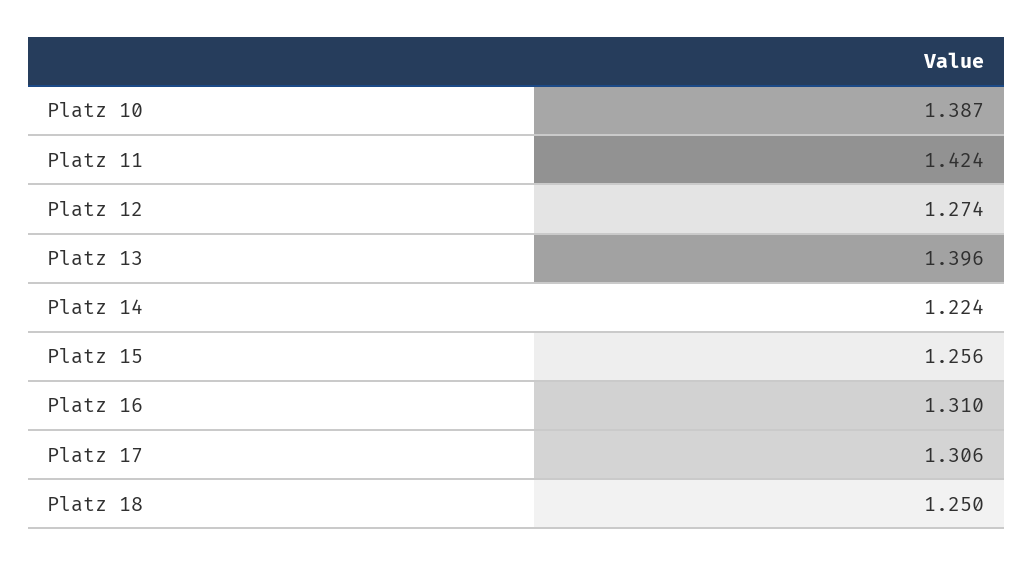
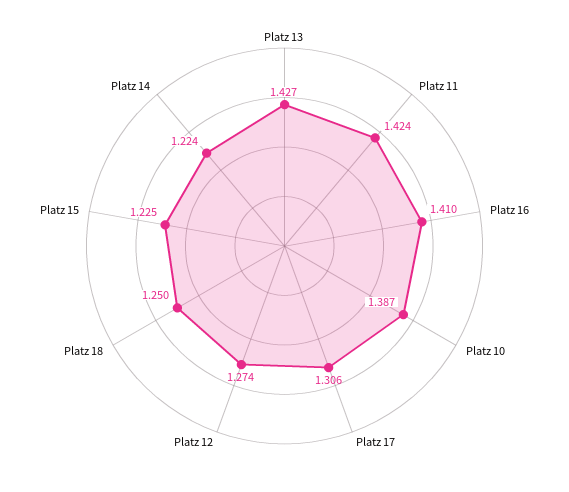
  {
    "Platz 10": 1.387,
    "Platz 11": 1.424,
    "Platz 12": 1.274,
-   "Platz 13": 1.396,
+   "Platz 13": 1.427,
    "Platz 14": 1.224,
-   "Platz 15": 1.256,
+   "Platz 15": 1.225,
-   "Platz 16": 1.31,
+   "Platz 16": 1.41,
    "Platz 17": 1.306,
    "Platz 18": 1.25
  }

